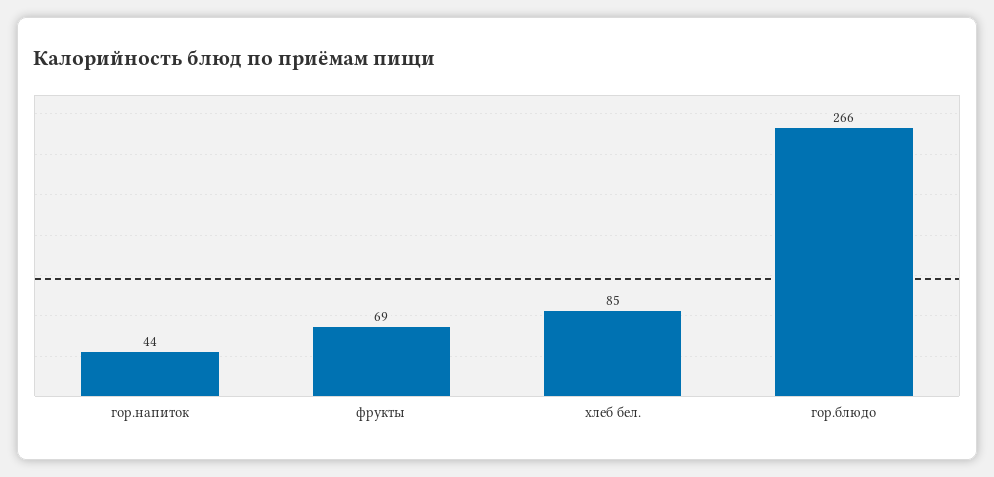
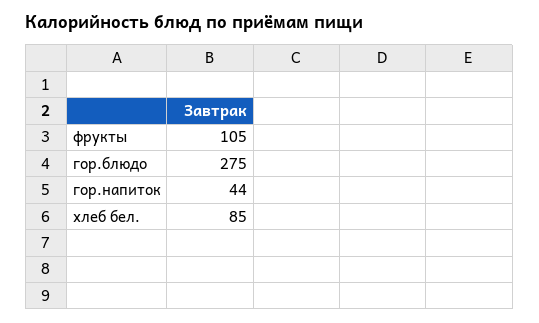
  {
    "гор.напиток": 44,
-   "фрукты": 69,
+   "фрукты": 105,
    "хлеб бел.": 85,
-   "гор.блюдо": 266
+   "гор.блюдо": 275
  }

